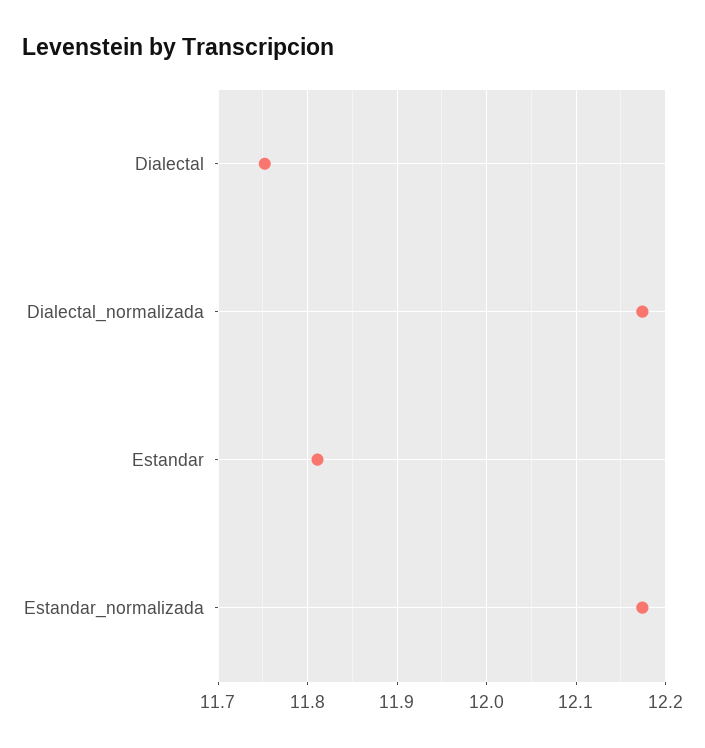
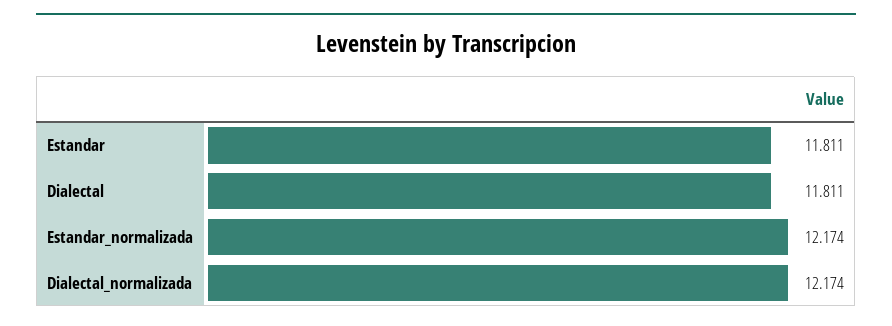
  {
-   "Dialectal": 11.75,
+   "Dialectal": 11.811,
    "Dialectal_normalizada": 12.174,
    "Estandar": 11.811,
    "Estandar_normalizada": 12.174
  }

